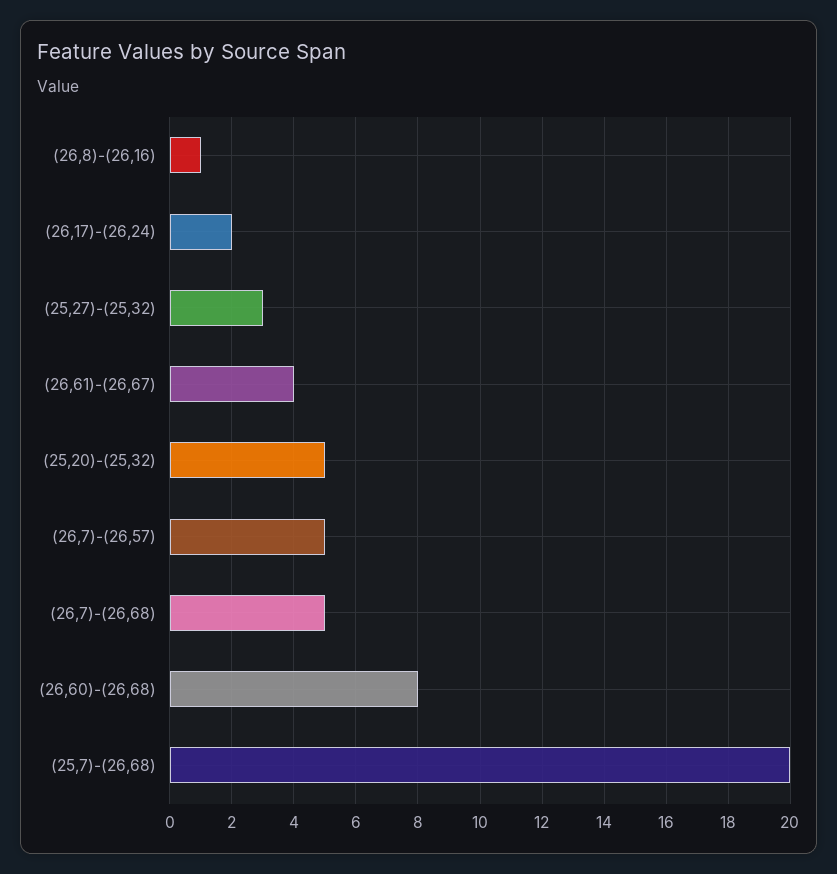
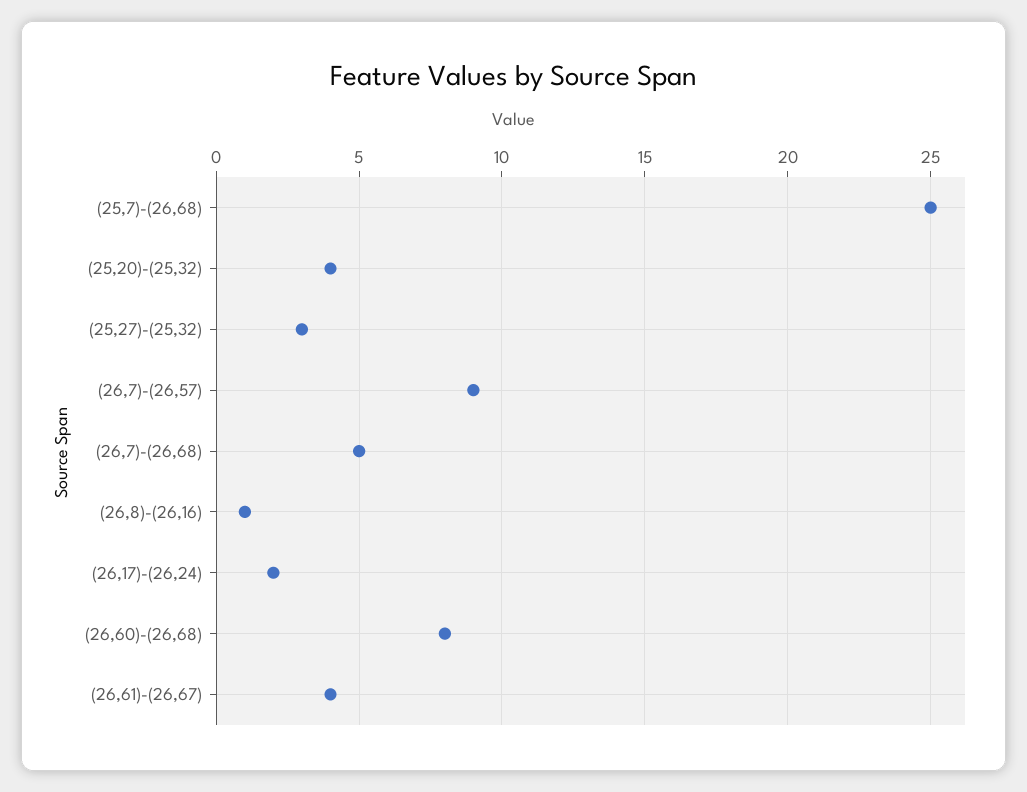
  {
    "(26,8)-(26,16)": 1,
    "(26,17)-(26,24)": 2,
    "(25,27)-(25,32)": 3,
    "(26,61)-(26,67)": 4,
-   "(25,20)-(25,32)": 5,
+   "(25,20)-(25,32)": 4,
-   "(26,7)-(26,57)": 5,
+   "(26,7)-(26,57)": 9,
    "(26,7)-(26,68)": 5,
    "(26,60)-(26,68)": 8,
-   "(25,7)-(26,68)": 20
+   "(25,7)-(26,68)": 25
  }

